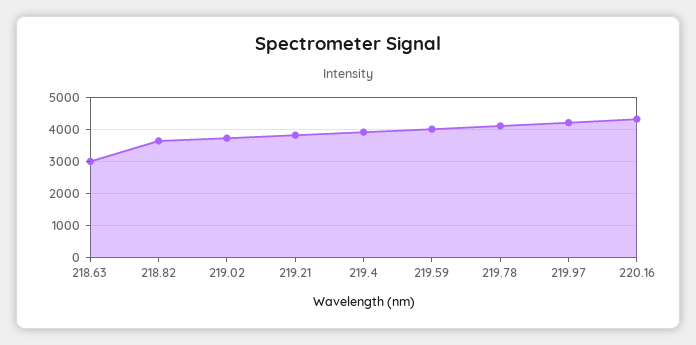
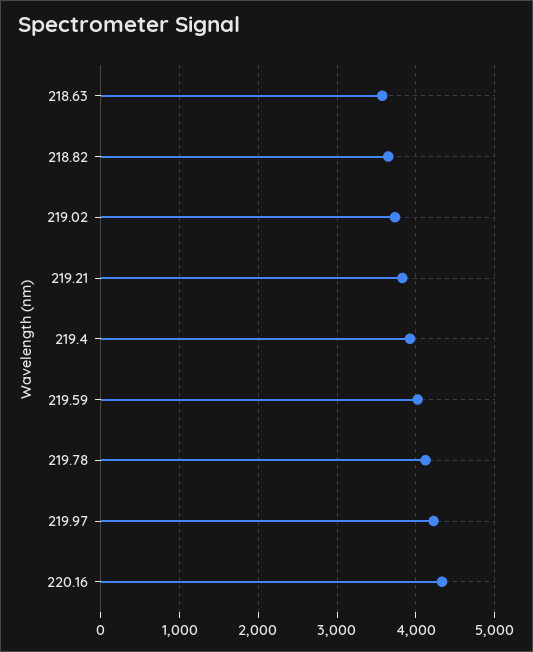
  {
-   "218.63": 3000,
+   "218.63": 3600,
    "218.82": 3600,
    "219.02": 3700,
    "219.21": 3800,
    "219.4": 3900,
    "219.59": 4000,
    "219.78": 4100,
    "219.97": 4200,
    "220.16": 4300
  }

